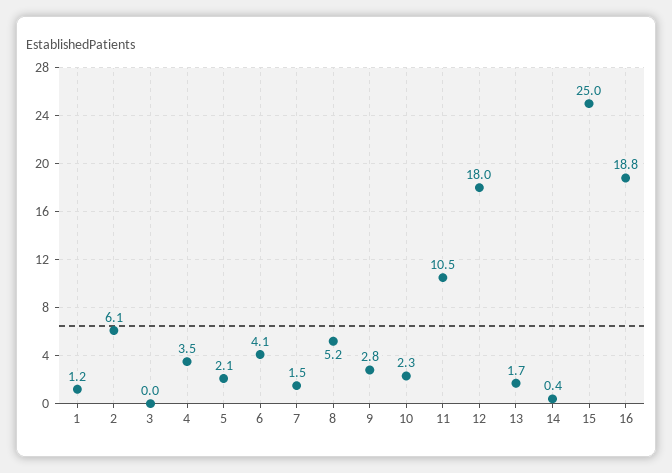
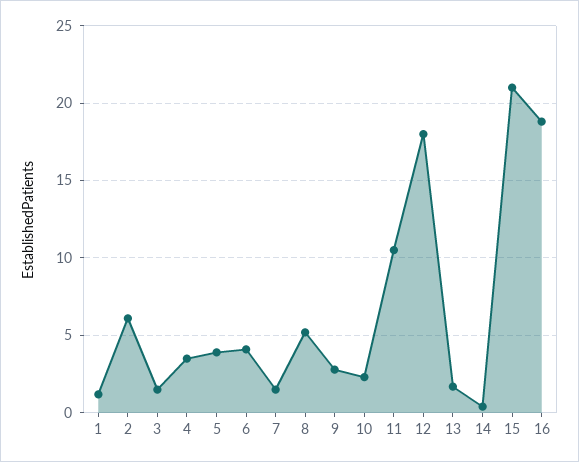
  {
    "1": 1.2,
    "2": 6.1,
-   "3": 0,
+   "3": 1.5,
    "4": 3.5,
-   "5": 2.1,
+   "5": 4,
    "6": 4.1,
    "7": 1.5,
    "8": 5.2,
    "9": 2.8,
    "10": 2.3,
    "11": 10.5,
    "12": 18,
    "13": 1.7,
    "14": 0.4,
-   "15": 25,
+   "15": 21,
    "16": 18.8
  }

